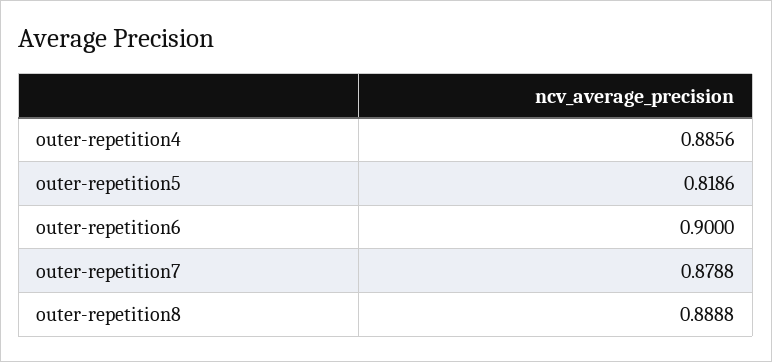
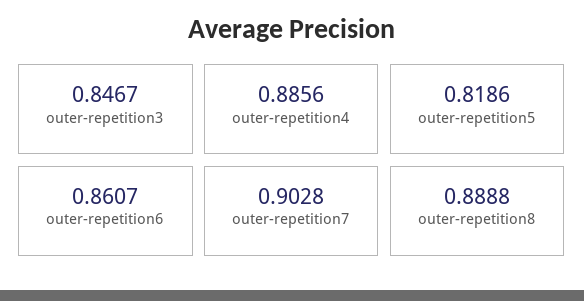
  {
    "outer-repetition4": 0.8856,
    "outer-repetition5": 0.8186,
-   "outer-repetition6": 0.9,
+   "outer-repetition6": 0.8607,
-   "outer-repetition7": 0.8788,
+   "outer-repetition7": 0.9028,
-   "outer-repetition8": 0.8888
+   "outer-repetition8": 0.8888,
+   "outer-repetition3": 0.8467
  }

